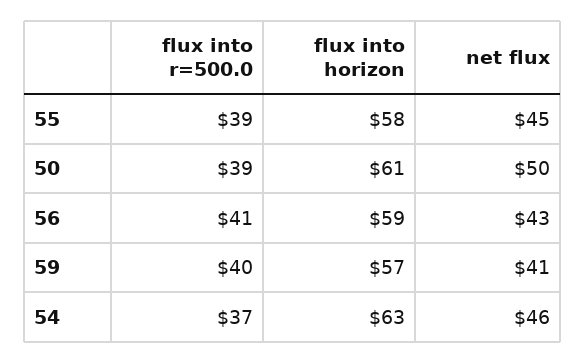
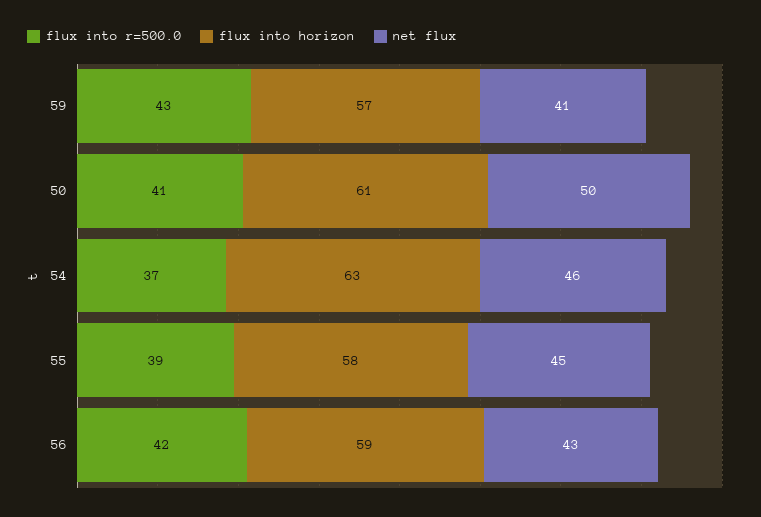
  {
    "flux into r=500.0": {
      "55": 39,
-     "50": 39,
+     "50": 41,
-     "56": 41,
+     "56": 42,
-     "59": 40,
+     "59": 43,
      "54": 37
    },
    "flux into horizon": {
      "55": 58,
      "50": 61,
      "56": 59,
      "59": 57,
      "54": 63
    },
    "net flux": {
      "55": 45,
      "50": 50,
      "56": 43,
      "59": 41,
      "54": 46
    }
  }

